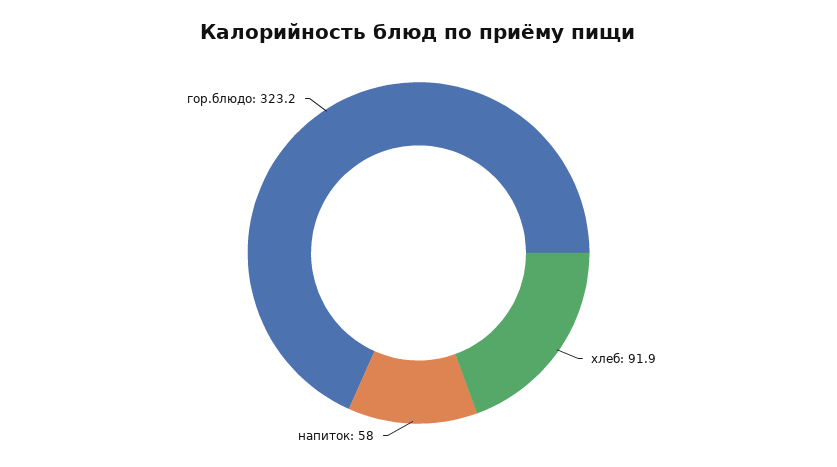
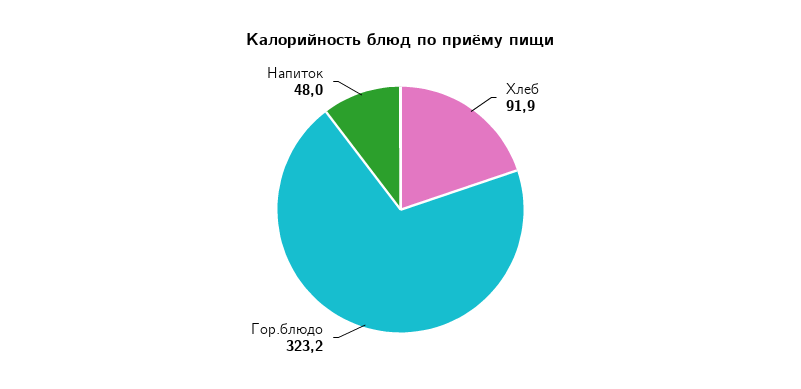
  {
    "хлеб": 91.9,
-   "напиток": 58,
+   "напиток": 48,
    "гор.блюдо": 323.2
  }

